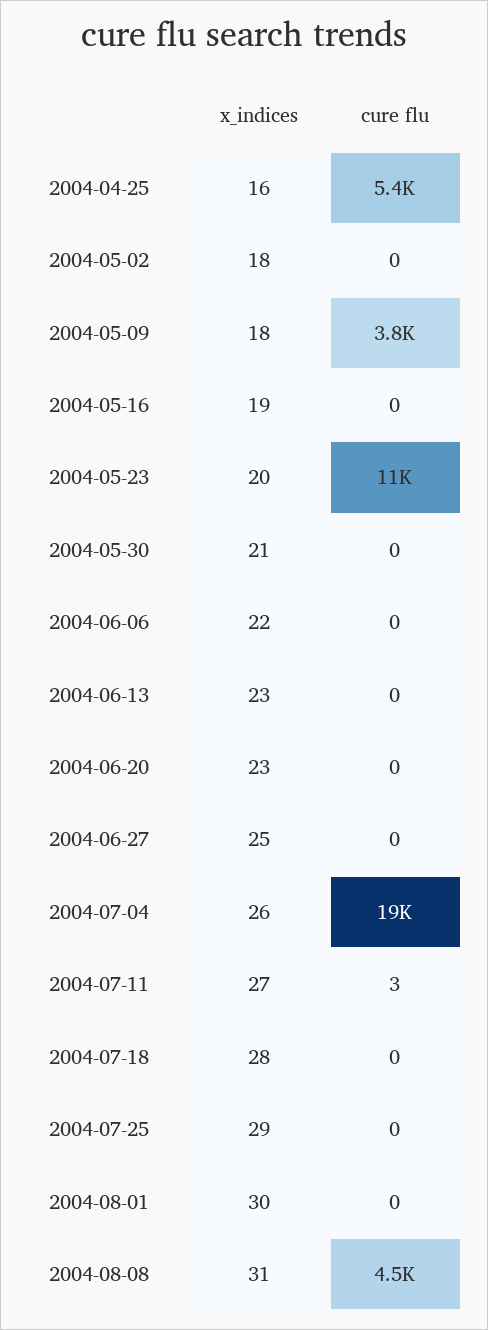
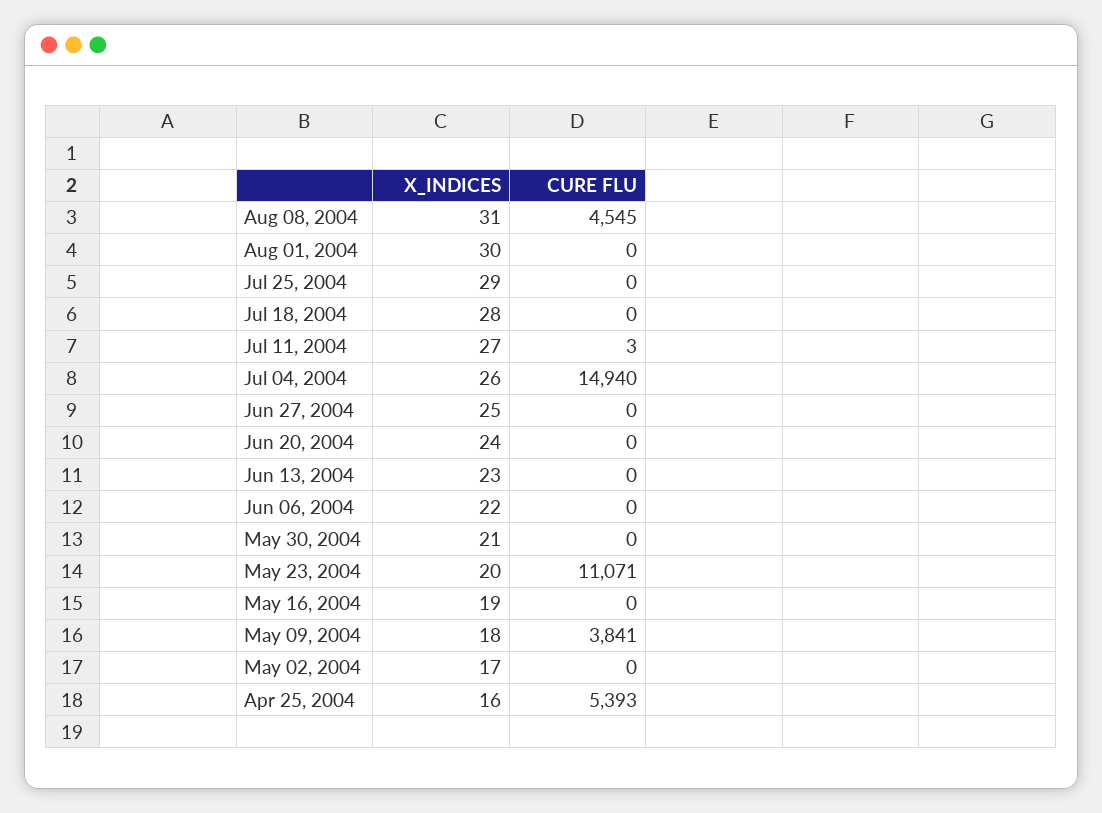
  {
    "x_indices": {
      "2004-04-25": 16,
-     "2004-05-02": 18,
+     "2004-05-02": 17,
      "2004-05-09": 18,
      "2004-05-16": 19,
      "2004-05-23": 20,
      "2004-05-30": 21,
      "2004-06-06": 22,
      "2004-06-13": 23,
-     "2004-06-20": 23,
+     "2004-06-20": 24,
      "2004-06-27": 25,
      "2004-07-04": 26,
      "2004-07-11": 27,
      "2004-07-18": 28,
      "2004-07-25": 29,
      "2004-08-01": 30,
      "2004-08-08": 31
    },
    "cure flu": {
      "2004-04-25": 5393,
      "2004-05-02": 0,
      "2004-05-09": 3841,
      "2004-05-16": 0,
      "2004-05-23": 11071,
      "2004-05-30": 0,
      "2004-06-06": 0,
      "2004-06-13": 0,
      "2004-06-20": 0,
      "2004-06-27": 0,
-     "2004-07-04": 19000,
+     "2004-07-04": 14940,
      "2004-07-11": 3,
      "2004-07-18": 0,
      "2004-07-25": 0,
      "2004-08-01": 0,
      "2004-08-08": 4545
    }
  }

